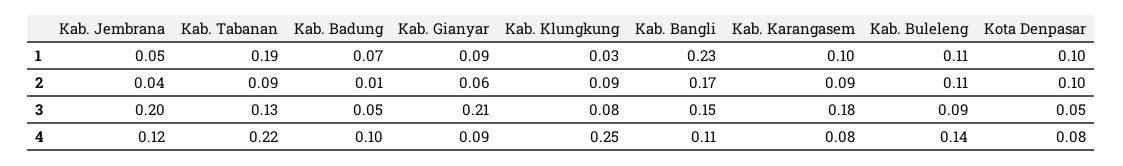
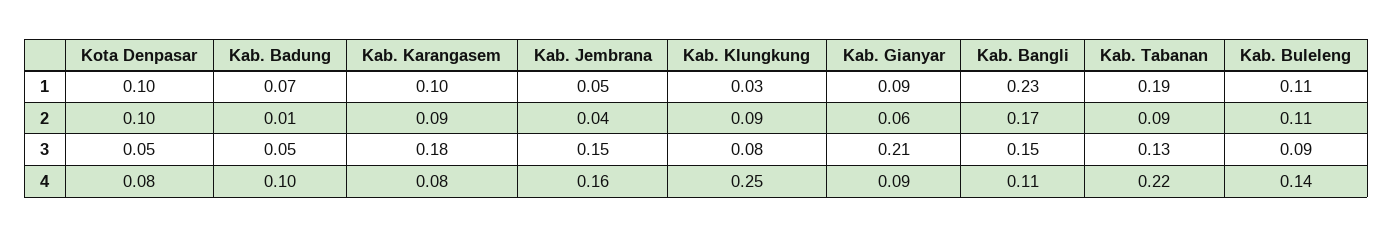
  {
    "Kab. Jembrana": {
      "1": 0.05,
      "2": 0.04,
-     "3": 0.2,
+     "3": 0.15,
-     "4": 0.12
+     "4": 0.16
    },
    "Kab. Tabanan": {
      "1": 0.19,
      "2": 0.09,
      "3": 0.13,
      "4": 0.22
    },
    "Kab. Badung": {
      "1": 0.07,
      "2": 0.01,
      "3": 0.05,
      "4": 0.1
    },
    "Kab. Gianyar": {
      "1": 0.09,
      "2": 0.06,
      "3": 0.21,
      "4": 0.09
    },
    "Kab. Klungkung": {
      "1": 0.03,
      "2": 0.09,
      "3": 0.08,
      "4": 0.25
    },
    "Kab. Bangli": {
      "1": 0.23,
      "2": 0.17,
      "3": 0.15,
      "4": 0.11
    },
    "Kab. Karangasem": {
      "1": 0.1,
      "2": 0.09,
      "3": 0.18,
      "4": 0.08
    },
    "Kab. Buleleng": {
      "1": 0.11,
      "2": 0.11,
      "3": 0.09,
      "4": 0.14
    },
    "Kota Denpasar": {
      "1": 0.1,
      "2": 0.1,
      "3": 0.05,
      "4": 0.08
    }
  }

